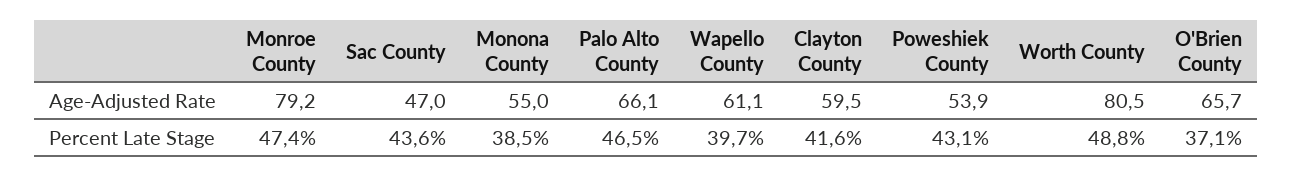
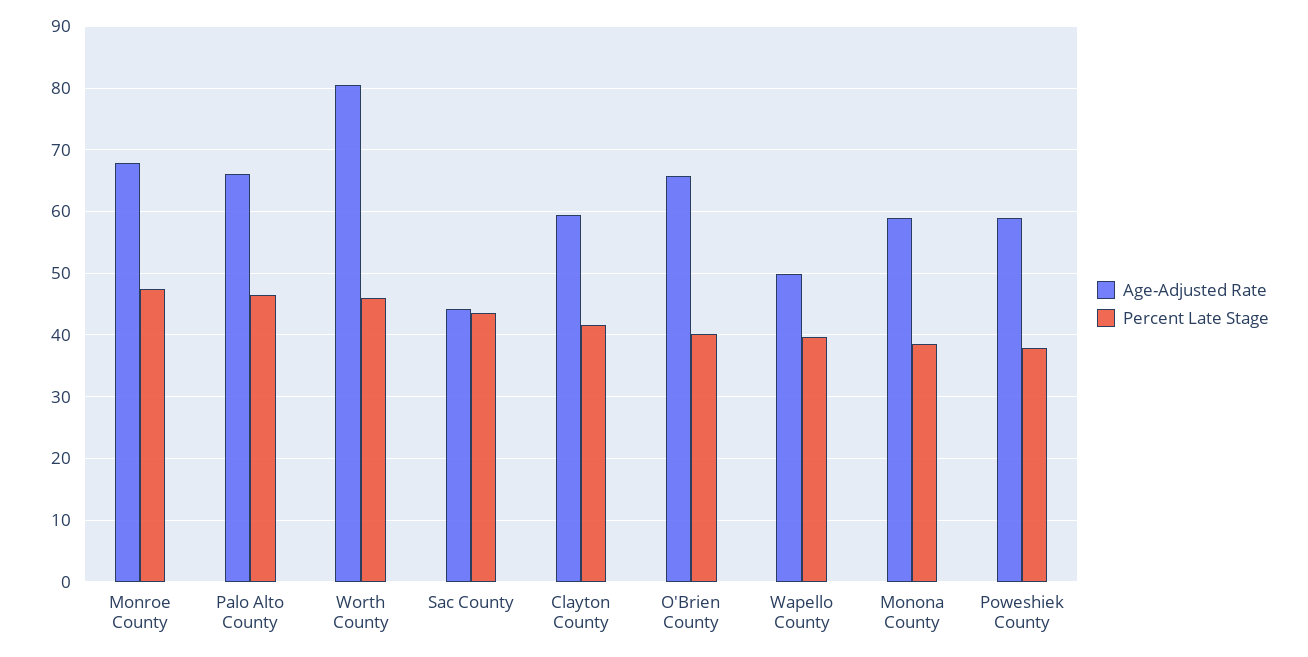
  {
    "Age-Adjusted Rate": {
-     "Monroe County": 79.2,
+     "Monroe County": 68,
-     "Sac County": 47,
+     "Sac County": 44,
-     "Monona County": 55,
+     "Monona County": 59,
      "Palo Alto County": 66.1,
-     "Wapello County": 61.1,
+     "Wapello County": 50,
      "Clayton County": 59.5,
-     "Poweshiek County": 53.9,
+     "Poweshiek County": 59,
      "Worth County": 80.5,
      "O'Brien County": 65.7
    },
    "Percent Late Stage": {
      "Monroe County": 47.4,
      "Sac County": 43.6,
      "Monona County": 38.5,
      "Palo Alto County": 46.5,
      "Wapello County": 39.7,
      "Clayton County": 41.6,
-     "Poweshiek County": 43.1,
+     "Poweshiek County": 38,
-     "Worth County": 48.8,
+     "Worth County": 46,
-     "O'Brien County": 37.1
+     "O'Brien County": 40
    }
  }

